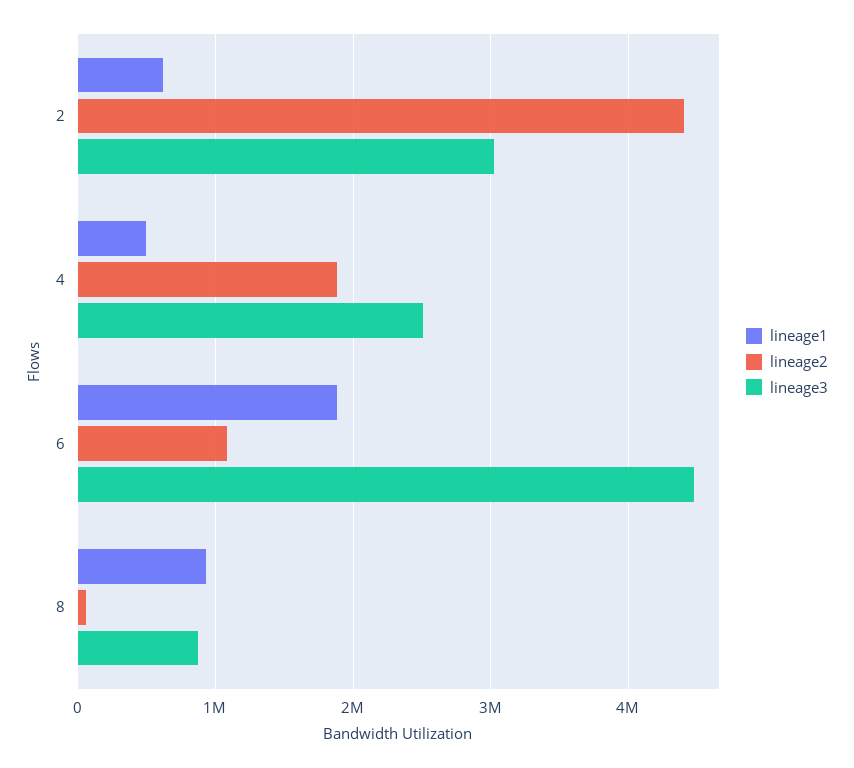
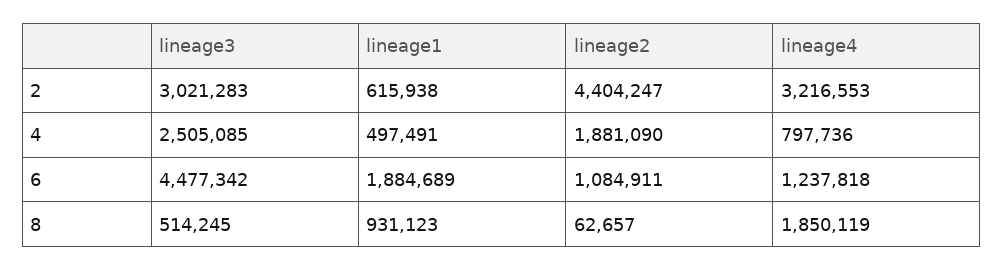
  {
    "lineage1": {
      "2": 615938,
      "4": 497491,
      "6": 1884689,
      "8": 931123
    },
    "lineage2": {
      "2": 4404247,
      "4": 1881090,
      "6": 1084911,
      "8": 62657
    },
    "lineage3": {
      "2": 3021283,
      "4": 2505085,
      "6": 4477342,
-     "8": 900000
+     "8": 514245
-   }
+   },
+   "lineage4": {
+     "2": 3216553,
+     "4": 797736,
+     "6": 1237818,
+     "8": 1850119
+   }
  }

